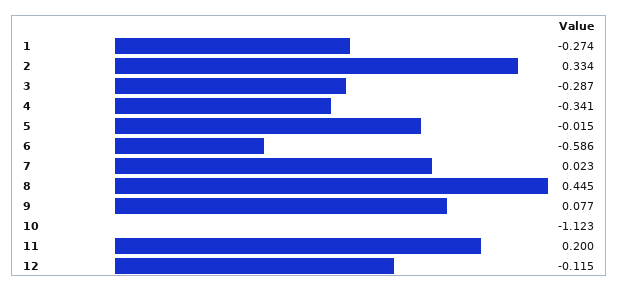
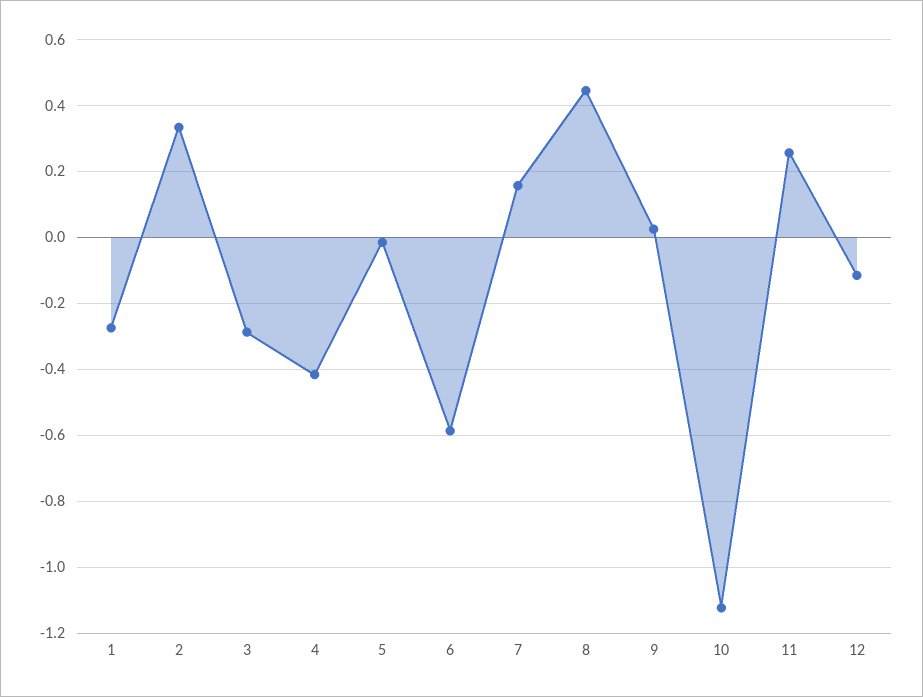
  {
    "1": -0.274,
    "2": 0.334,
    "3": -0.287,
-   "4": -0.341,
+   "4": -0.42,
    "5": -0.015,
    "6": -0.586,
-   "7": 0.023,
+   "7": 0.16,
    "8": 0.445,
-   "9": 0.077,
+   "9": 0.02,
    "10": -1.123,
-   "11": 0.2,
+   "11": 0.26,
    "12": -0.115
  }

